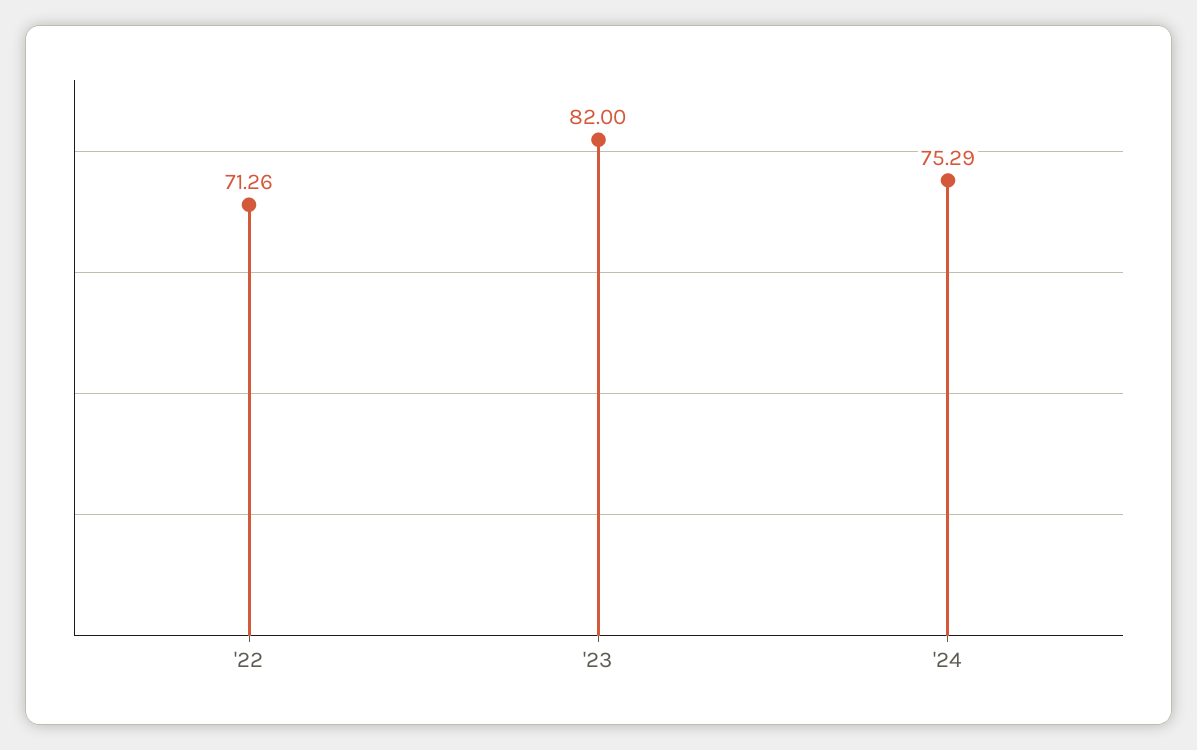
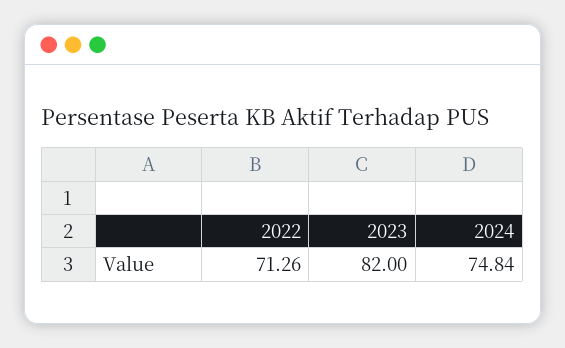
  {
    "'22": 71.26,
    "'23": 82,
-   "'24": 75.29
+   "'24": 74.84
  }

